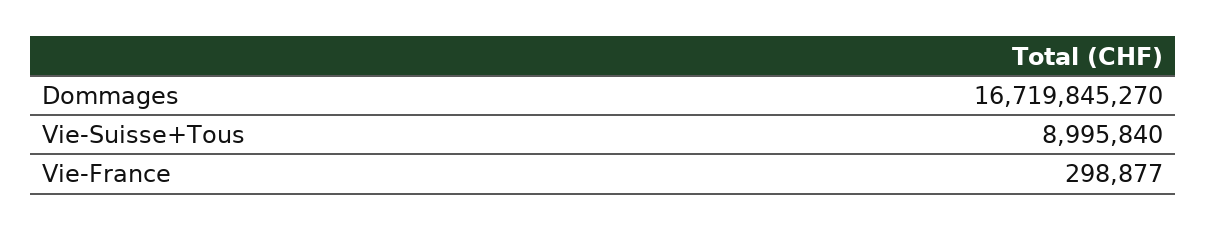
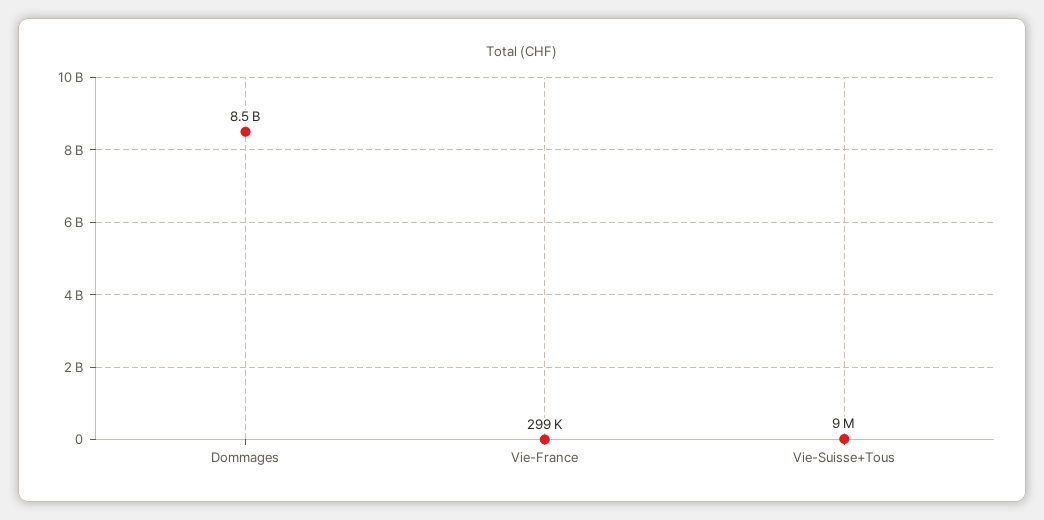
  {
-   "Dommages": 16719845270,
+   "Dommages": 8500000000,
    "Vie-Suisse+Tous": 8995840,
    "Vie-France": 298877
  }

